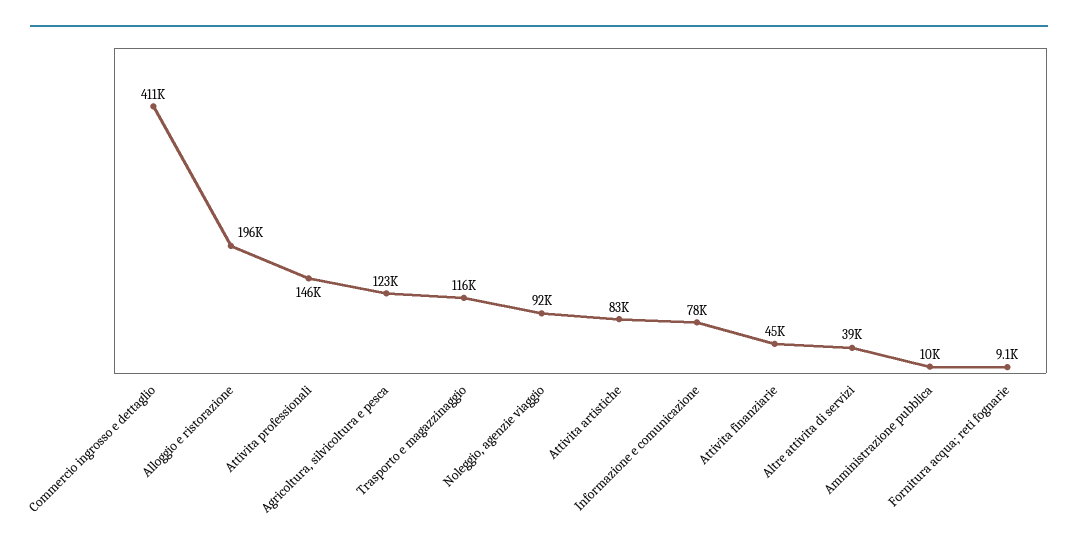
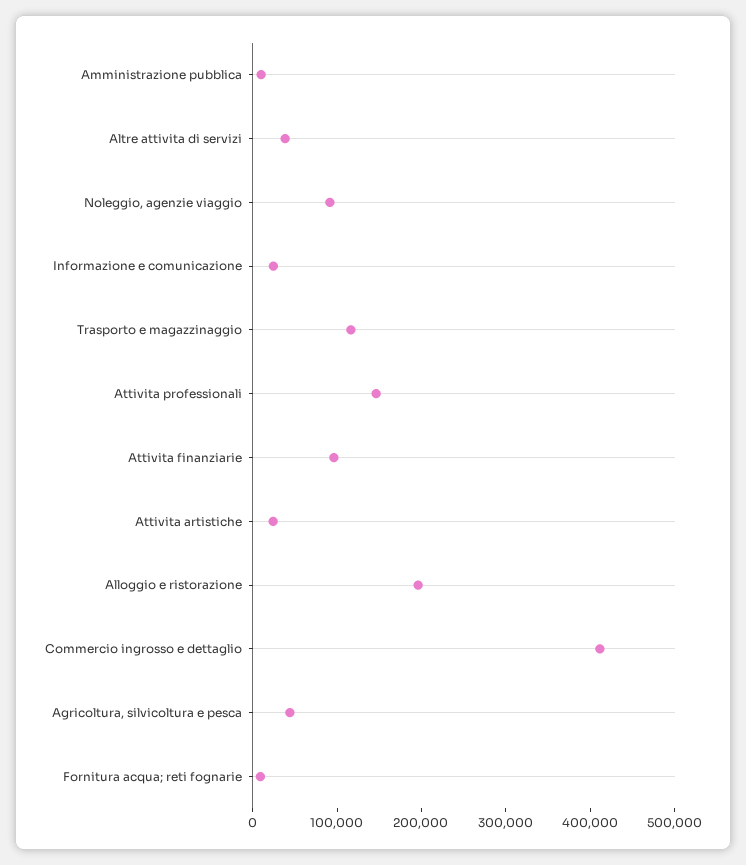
  {
    "Commercio ingrosso e dettaglio": 411000,
    "Alloggio e ristorazione": 196000,
    "Attivita professionali": 146000,
-   "Agricoltura, silvicoltura e pesca": 123000,
+   "Agricoltura, silvicoltura e pesca": 40000,
    "Trasporto e magazzinaggio": 116000,
    "Noleggio, agenzie viaggio": 92000,
-   "Attivita artistiche": 83000,
+   "Attivita artistiche": 20000,
-   "Informazione e comunicazione": 78000,
+   "Informazione e comunicazione": 20000,
-   "Attivita finanziarie": 45000,
+   "Attivita finanziarie": 100000,
    "Altre attivita di servizi": 39000,
    "Amministrazione pubblica": 10000,
    "Fornitura acqua; reti fognarie": 9100
  }

